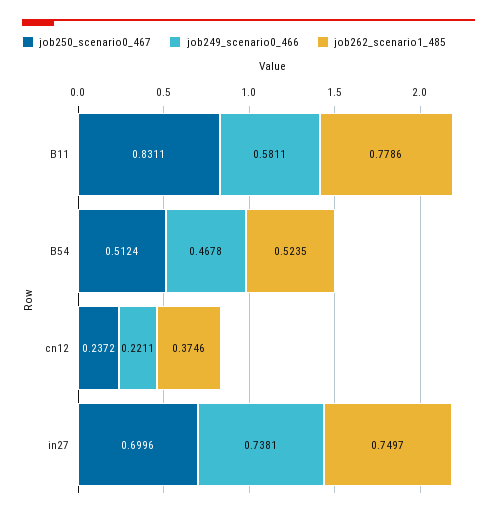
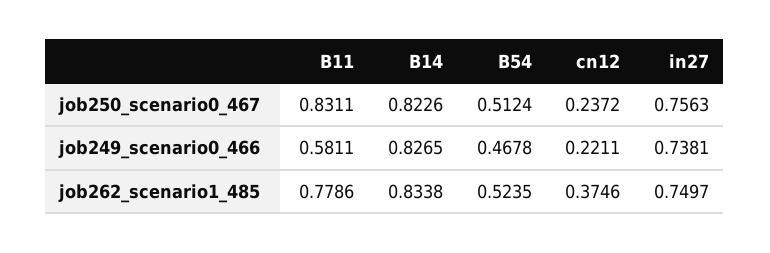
  {
    "job250_scenario0_467": {
      "B11": 0.8311,
      "B54": 0.5124,
      "cn12": 0.2372,
-     "in27": 0.6996
+     "in27": 0.7563,
+     "B14": 0.8226
    },
    "job249_scenario0_466": {
      "B11": 0.5811,
      "B54": 0.4678,
      "cn12": 0.2211,
-     "in27": 0.7381
+     "in27": 0.7381,
+     "B14": 0.8265
    },
    "job262_scenario1_485": {
      "B11": 0.7786,
      "B54": 0.5235,
      "cn12": 0.3746,
-     "in27": 0.7497
+     "in27": 0.7497,
+     "B14": 0.8338
    }
  }

